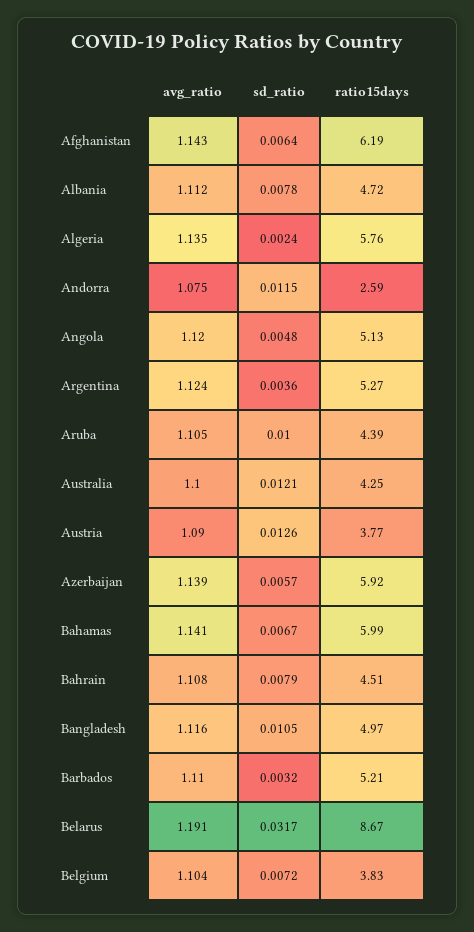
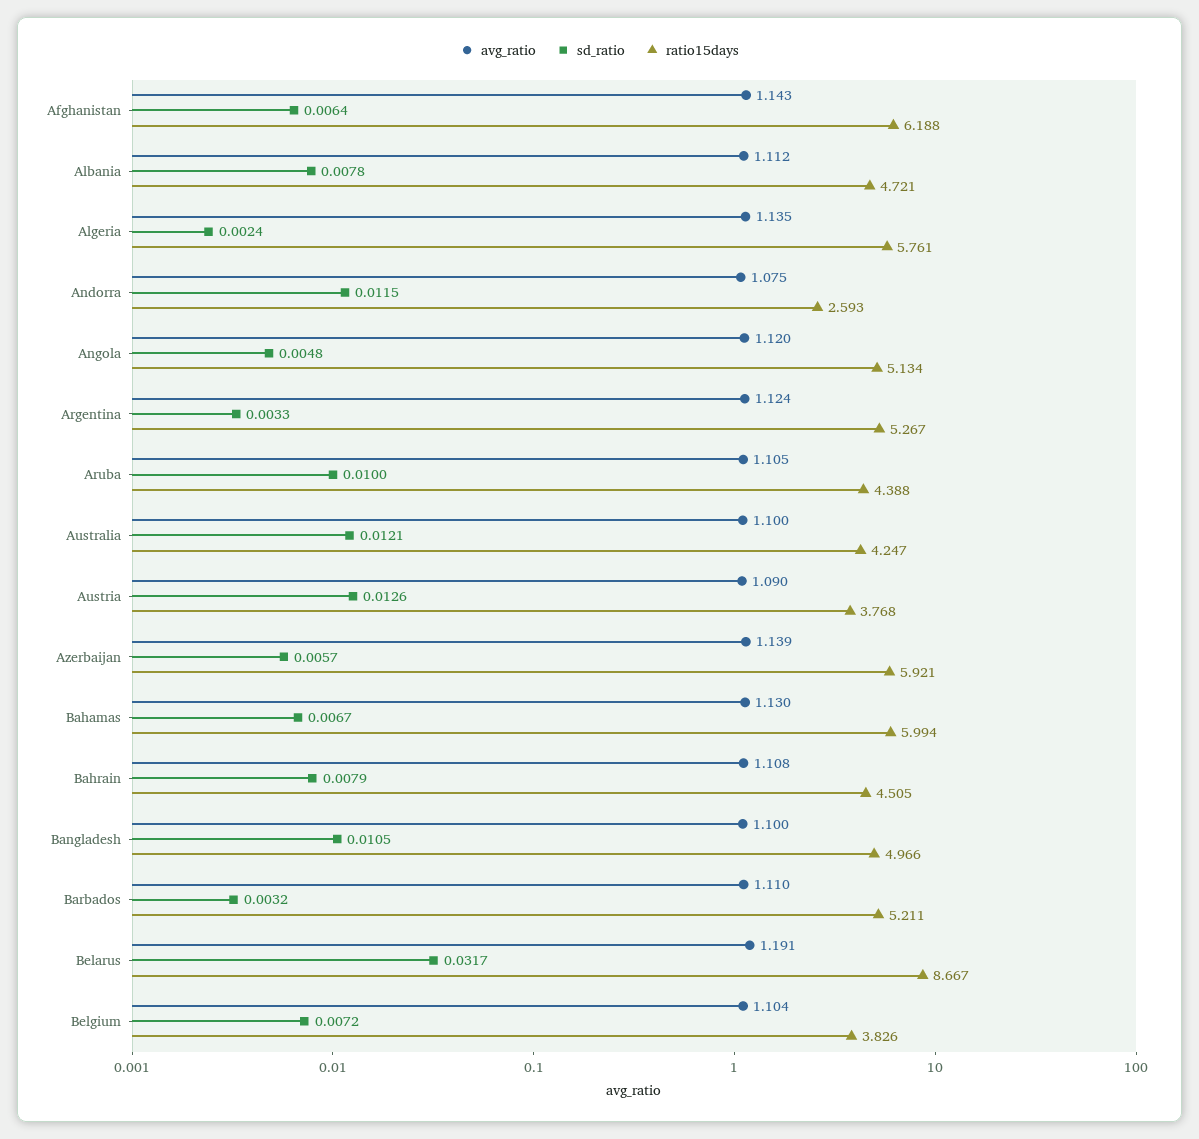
  {
    "avg_ratio": {
      "Afghanistan": 1.143,
      "Albania": 1.112,
      "Algeria": 1.135,
      "Andorra": 1.075,
      "Angola": 1.12,
      "Argentina": 1.124,
      "Aruba": 1.105,
      "Australia": 1.1,
      "Austria": 1.09,
      "Azerbaijan": 1.139,
-     "Bahamas": 1.141,
+     "Bahamas": 1.13,
      "Bahrain": 1.108,
-     "Bangladesh": 1.116,
+     "Bangladesh": 1.1,
      "Barbados": 1.11,
      "Belarus": 1.191,
      "Belgium": 1.104
    },
    "sd_ratio": {
      "Afghanistan": 0.0064,
      "Albania": 0.0078,
      "Algeria": 0.0024,
      "Andorra": 0.0115,
      "Angola": 0.0048,
-     "Argentina": 0.0036,
+     "Argentina": 0.0033,
      "Aruba": 0.01,
      "Australia": 0.0121,
      "Austria": 0.0126,
      "Azerbaijan": 0.0057,
      "Bahamas": 0.0067,
      "Bahrain": 0.0079,
      "Bangladesh": 0.0105,
      "Barbados": 0.0032,
      "Belarus": 0.0317,
      "Belgium": 0.0072
    },
    "ratio15days": {
      "Afghanistan": 6.188,
      "Albania": 4.721,
      "Algeria": 5.761,
      "Andorra": 2.593,
      "Angola": 5.134,
      "Argentina": 5.267,
      "Aruba": 4.388,
      "Australia": 4.247,
      "Austria": 3.768,
      "Azerbaijan": 5.921,
      "Bahamas": 5.994,
      "Bahrain": 4.505,
      "Bangladesh": 4.966,
      "Barbados": 5.211,
      "Belarus": 8.667,
      "Belgium": 3.826
    }
  }

